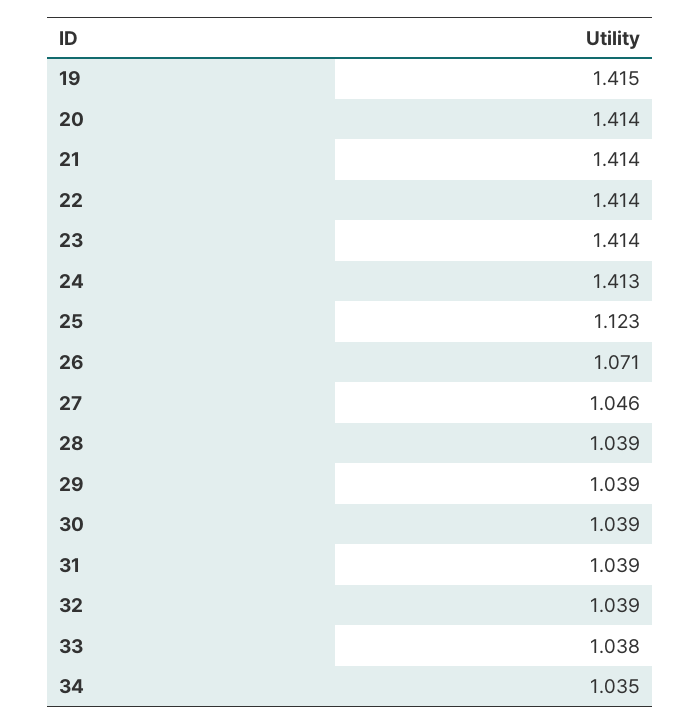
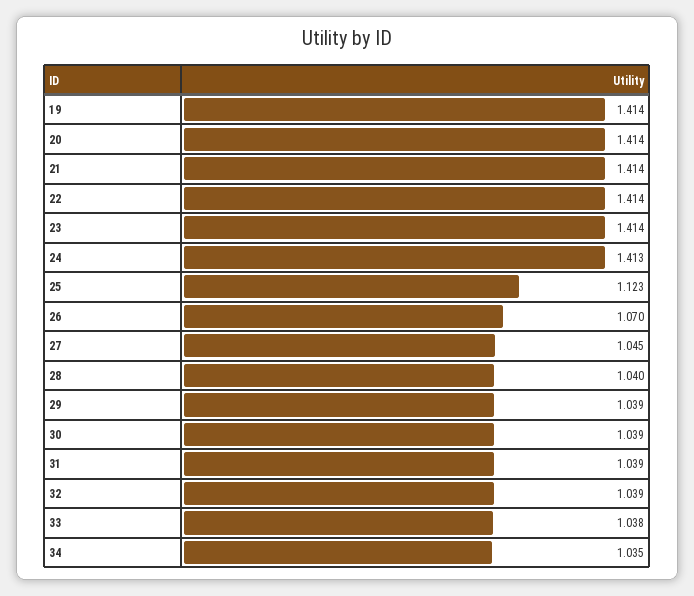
  {
-   "19": 1.415,
+   "19": 1.414,
    "20": 1.414,
    "21": 1.414,
    "22": 1.414,
    "23": 1.414,
    "24": 1.413,
    "25": 1.123,
-   "26": 1.071,
+   "26": 1.07,
-   "27": 1.046,
+   "27": 1.045,
-   "28": 1.039,
+   "28": 1.04,
    "29": 1.039,
    "30": 1.039,
    "31": 1.039,
    "32": 1.039,
    "33": 1.038,
    "34": 1.035
  }

